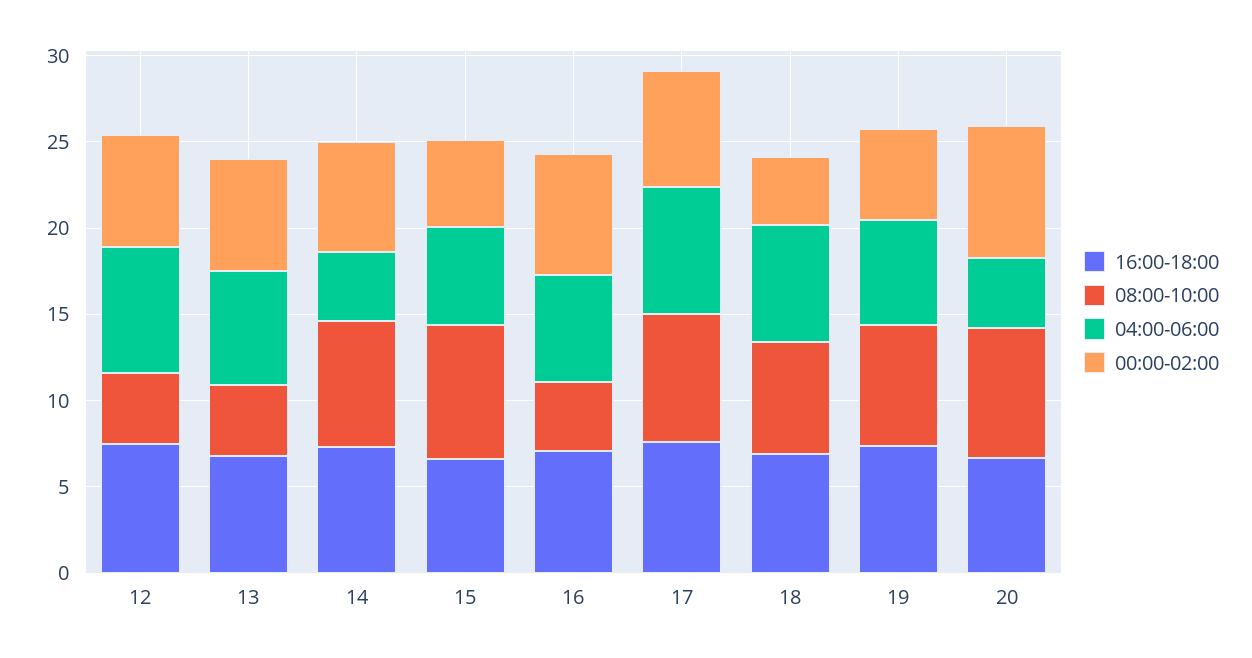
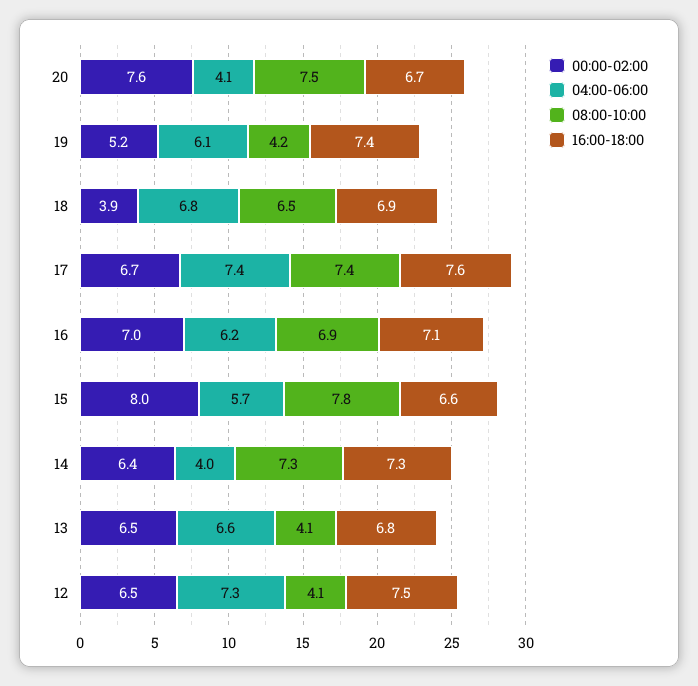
  {
    "16:00-18:00": {
      "12": 7.5,
      "13": 6.8,
      "14": 7.3,
      "15": 6.6,
      "16": 7.1,
      "17": 7.6,
      "18": 6.9,
      "19": 7.4,
      "20": 6.7
    },
    "08:00-10:00": {
      "12": 4.1,
      "13": 4.1,
      "14": 7.3,
      "15": 7.8,
-     "16": 4,
+     "16": 6.9,
      "17": 7.4,
      "18": 6.5,
-     "19": 7,
+     "19": 4.2,
      "20": 7.5
    },
    "04:00-06:00": {
      "12": 7.3,
      "13": 6.6,
      "14": 4,
      "15": 5.7,
      "16": 6.2,
      "17": 7.4,
      "18": 6.8,
      "19": 6.1,
      "20": 4.1
    },
    "00:00-02:00": {
      "12": 6.5,
      "13": 6.5,
      "14": 6.4,
-     "15": 5,
+     "15": 8,
      "16": 7,
      "17": 6.7,
      "18": 3.9,
      "19": 5.2,
      "20": 7.6
    }
  }

